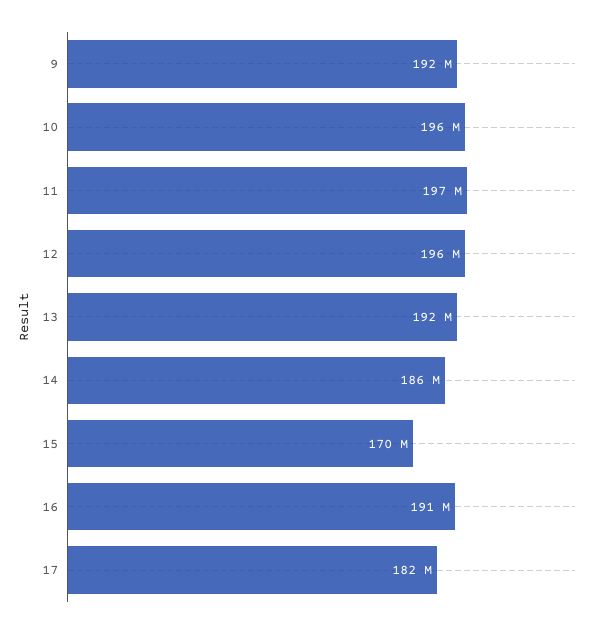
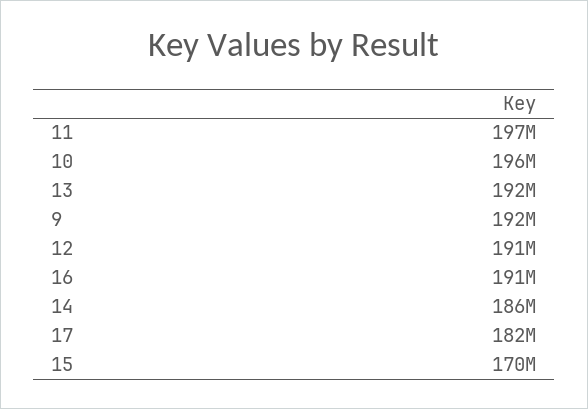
  {
    "9": 192000000,
    "10": 196000000,
    "11": 197000000,
-   "12": 196000000,
+   "12": 191000000,
    "13": 192000000,
    "14": 186000000,
    "15": 170000000,
    "16": 191000000,
    "17": 182000000
  }

